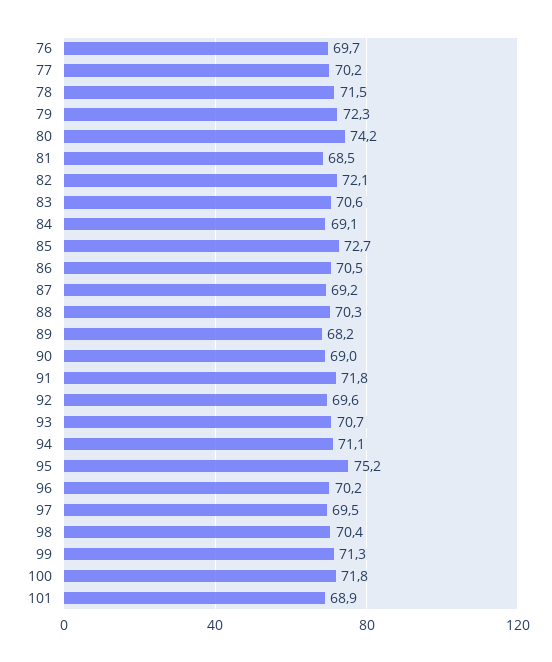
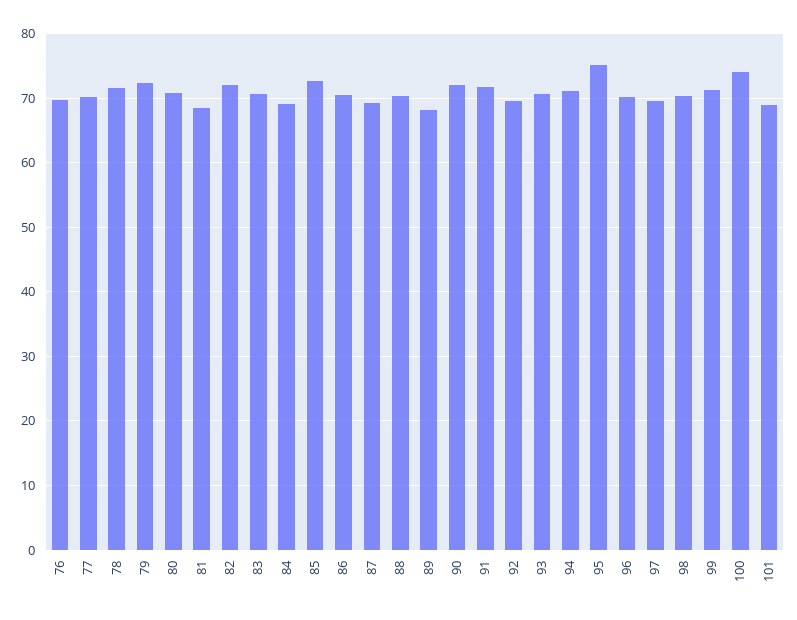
  {
    "76": 69.7,
    "77": 70.2,
    "78": 71.5,
    "79": 72.3,
-   "80": 74.2,
+   "80": 71,
    "81": 68.5,
    "82": 72.1,
    "83": 70.6,
    "84": 69.1,
    "85": 72.7,
    "86": 70.5,
    "87": 69.2,
    "88": 70.3,
    "89": 68.2,
-   "90": 69,
+   "90": 72,
    "91": 71.8,
    "92": 69.6,
    "93": 70.7,
    "94": 71.1,
    "95": 75.2,
    "96": 70.2,
    "97": 69.5,
    "98": 70.4,
    "99": 71.3,
-   "100": 71.8,
+   "100": 74,
    "101": 68.9
  }

